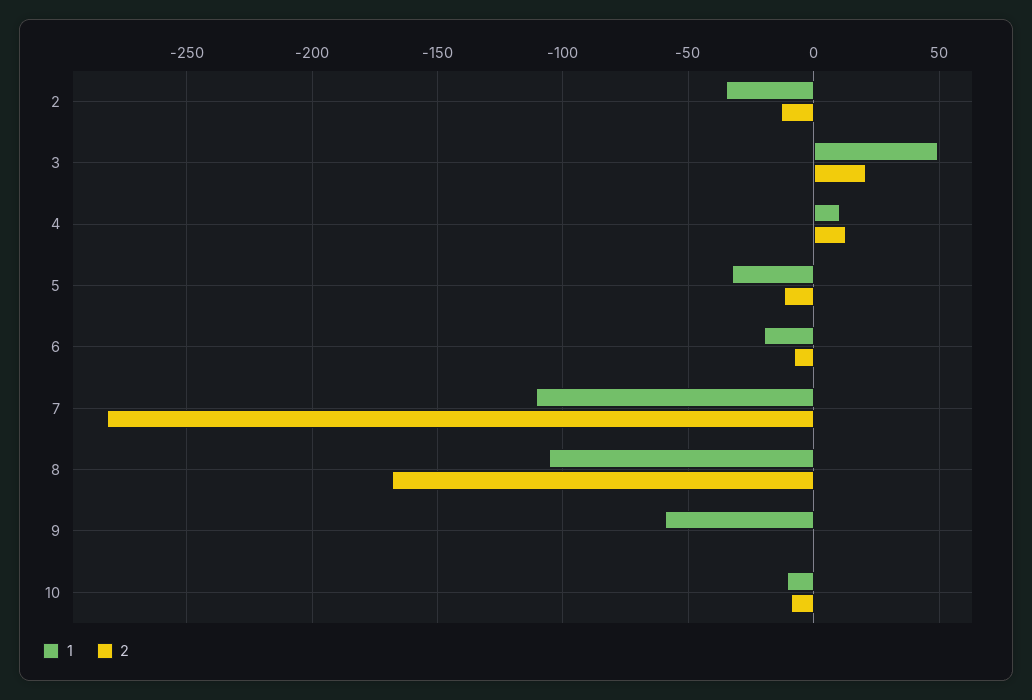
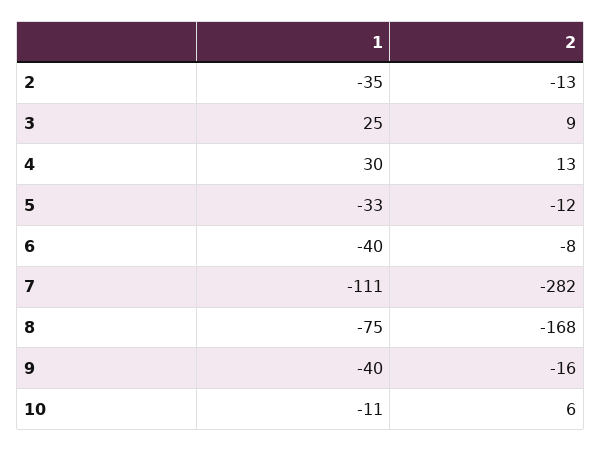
  {
    "1": {
      "2": -35,
-     "3": 50,
+     "3": 25,
-     "4": 10,
+     "4": 30,
      "5": -33,
-     "6": -20,
+     "6": -40,
      "7": -111,
-     "8": -105,
+     "8": -75,
-     "9": -60,
+     "9": -40,
      "10": -11
    },
    "2": {
      "2": -13,
-     "3": 20,
+     "3": 9,
      "4": 13,
      "5": -12,
      "6": -8,
      "7": -282,
      "8": -168,
-     "9": 0,
+     "9": -16,
-     "10": -10
+     "10": 6
    }
  }

